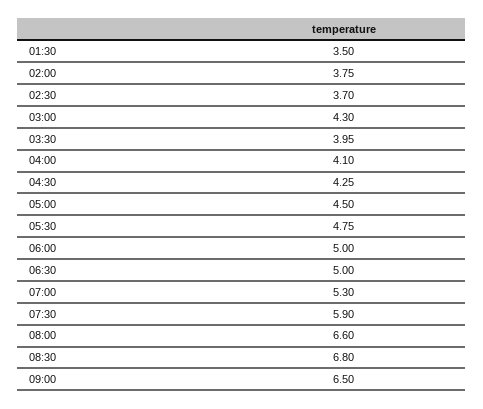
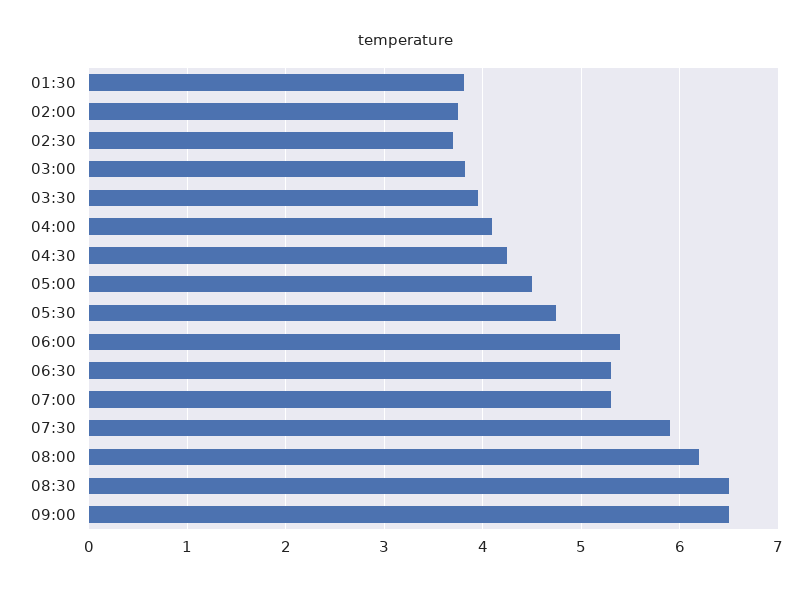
  {
-   "01:30": 3.5,
+   "01:30": 3.8,
    "02:00": 3.75,
    "02:30": 3.7,
-   "03:00": 4.3,
+   "03:00": 3.8,
    "03:30": 3.95,
    "04:00": 4.1,
    "04:30": 4.25,
    "05:00": 4.5,
    "05:30": 4.75,
-   "06:00": 5,
+   "06:00": 5.4,
-   "06:30": 5,
+   "06:30": 5.3,
    "07:00": 5.3,
    "07:30": 5.9,
-   "08:00": 6.6,
+   "08:00": 6.2,
-   "08:30": 6.8,
+   "08:30": 6.5,
    "09:00": 6.5
  }

